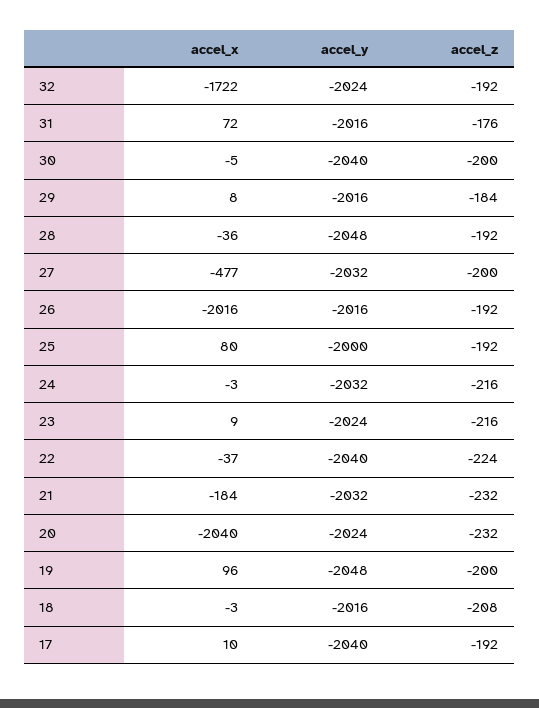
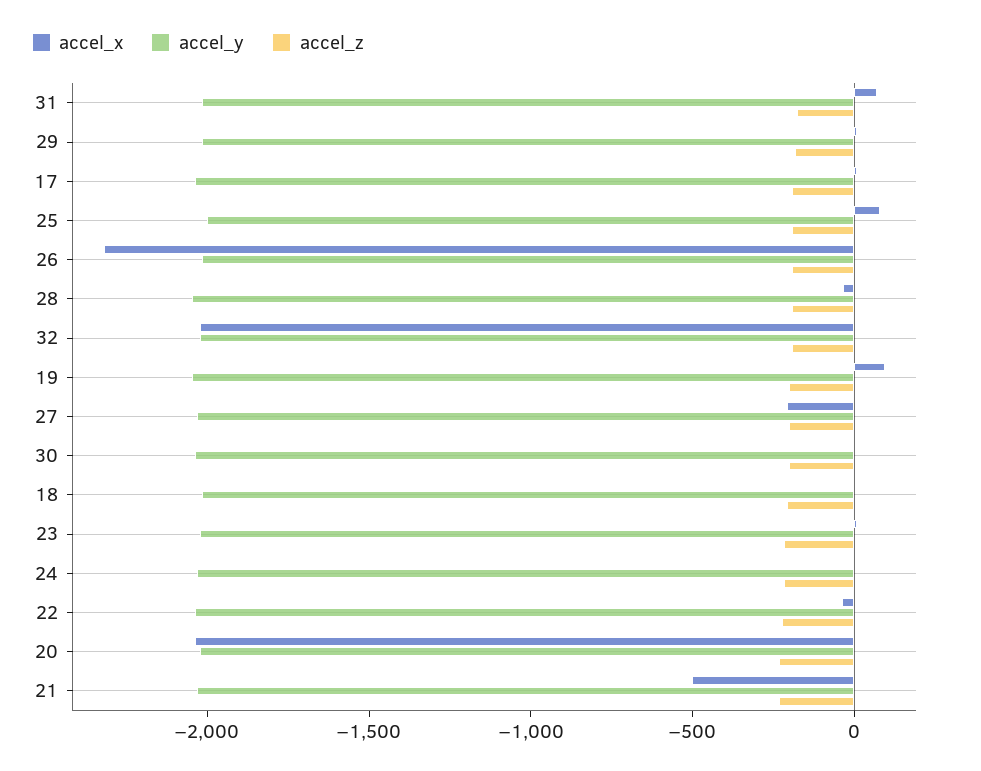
  {
    "accel_x": {
-     "32": -1722,
+     "32": -2000,
      "31": 72,
      "30": -5,
      "29": 8,
      "28": -36,
-     "27": -477,
+     "27": -200,
-     "26": -2016,
+     "26": -2300,
      "25": 80,
      "24": -3,
      "23": 9,
      "22": -37,
-     "21": -184,
+     "21": -500,
      "20": -2040,
      "19": 96,
      "18": -3,
      "17": 10
    },
    "accel_y": {
      "32": -2024,
      "31": -2016,
      "30": -2040,
      "29": -2016,
      "28": -2048,
      "27": -2032,
      "26": -2016,
      "25": -2000,
      "24": -2032,
      "23": -2024,
      "22": -2040,
      "21": -2032,
      "20": -2024,
      "19": -2048,
      "18": -2016,
      "17": -2040
    },
    "accel_z": {
      "32": -192,
      "31": -176,
      "30": -200,
      "29": -184,
      "28": -192,
      "27": -200,
      "26": -192,
      "25": -192,
      "24": -216,
      "23": -216,
      "22": -224,
      "21": -232,
      "20": -232,
      "19": -200,
      "18": -208,
      "17": -192
    }
  }

